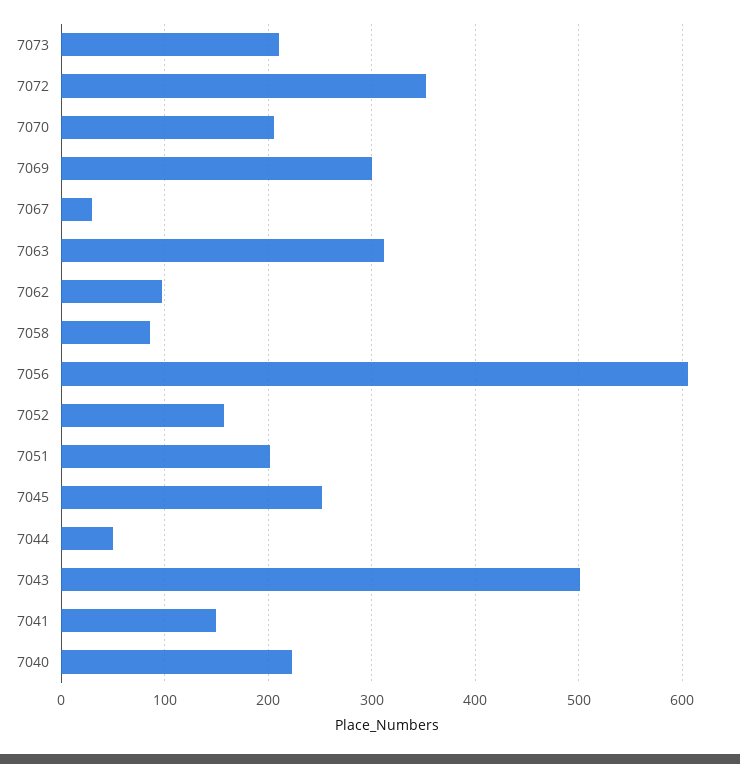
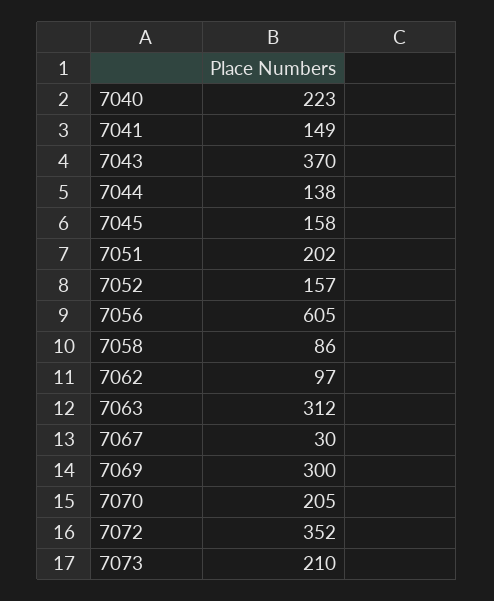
  {
    "7073": 210,
    "7072": 352,
    "7070": 205,
    "7069": 300,
    "7067": 30,
    "7063": 312,
    "7062": 97,
    "7058": 86,
    "7056": 605,
    "7052": 157,
    "7051": 202,
-   "7045": 250,
+   "7045": 158,
-   "7044": 50,
+   "7044": 138,
-   "7043": 500,
+   "7043": 370,
    "7041": 149,
    "7040": 223
  }

